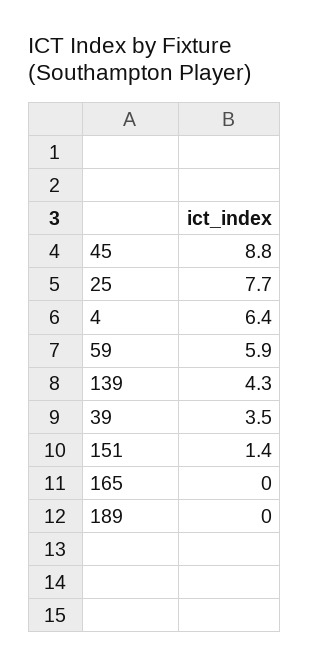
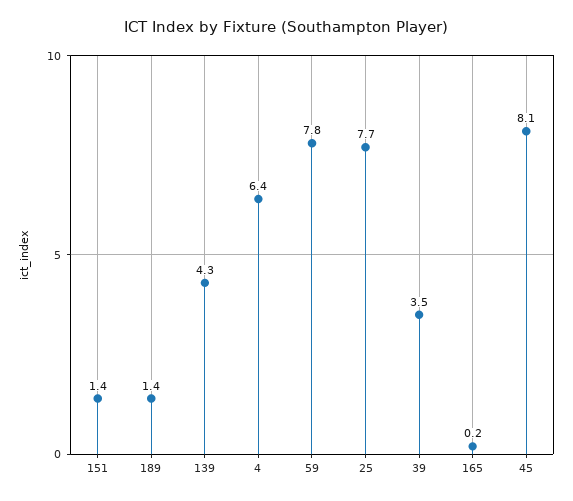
  {
-   "45": 8.8,
+   "45": 8.1,
    "25": 7.7,
    "4": 6.4,
-   "59": 5.9,
+   "59": 7.8,
    "139": 4.3,
    "39": 3.5,
    "151": 1.4,
-   "165": 0,
+   "165": 0.2,
-   "189": 0
+   "189": 1.4
  }

